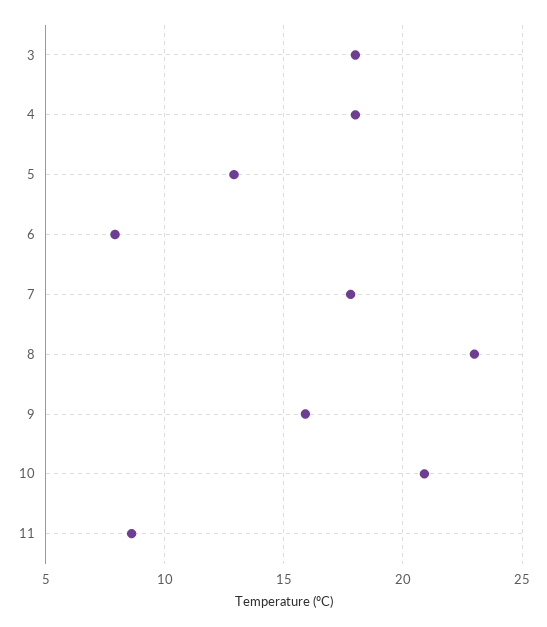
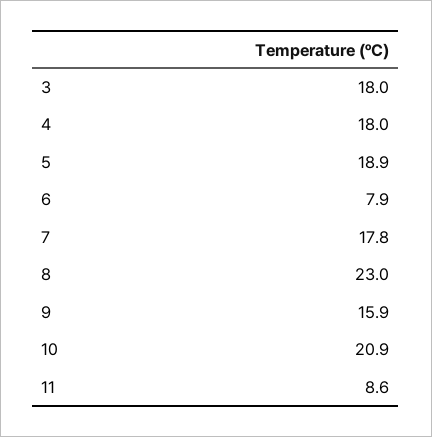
  {
    "3": 18,
    "4": 18,
-   "5": 13,
+   "5": 18.9,
    "6": 7.9,
    "7": 17.8,
    "8": 23,
    "9": 15.9,
    "10": 20.9,
    "11": 8.6
  }

